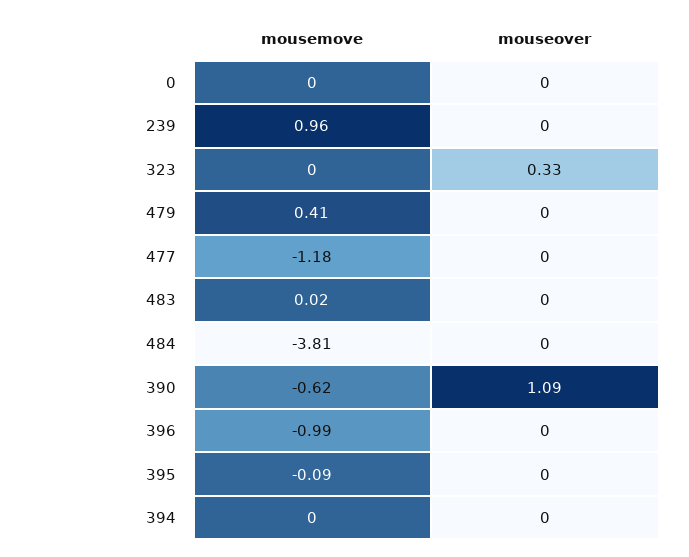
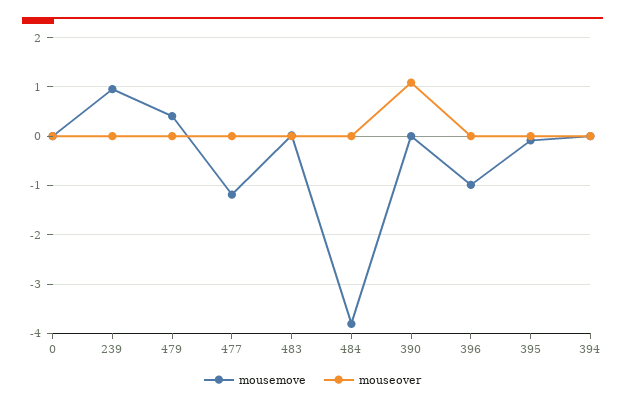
  {
    "mousemove": {
      "0": 0,
      "239": 0.96,
-     "323": 0,
      "479": 0.41,
      "477": -1.18,
      "483": 0.02,
      "484": -3.81,
-     "390": -0.62,
+     "390": 0,
      "396": -0.99,
      "395": -0.09,
      "394": 0
    },
    "mouseover": {
      "0": 0,
      "239": 0,
-     "323": 0.33,
      "479": 0,
      "477": 0,
      "483": 0,
      "484": 0,
      "390": 1.09,
      "396": 0,
      "395": 0,
      "394": 0
    }
  }

